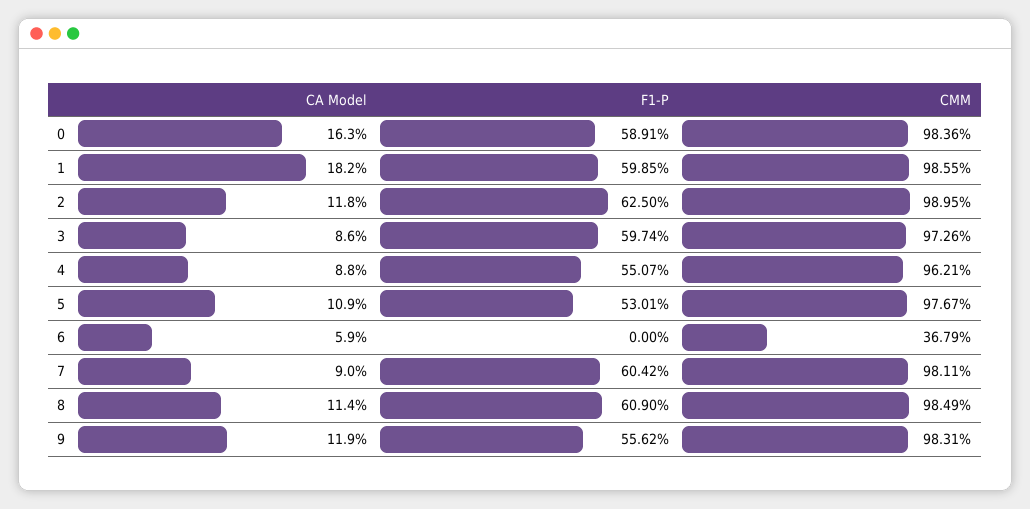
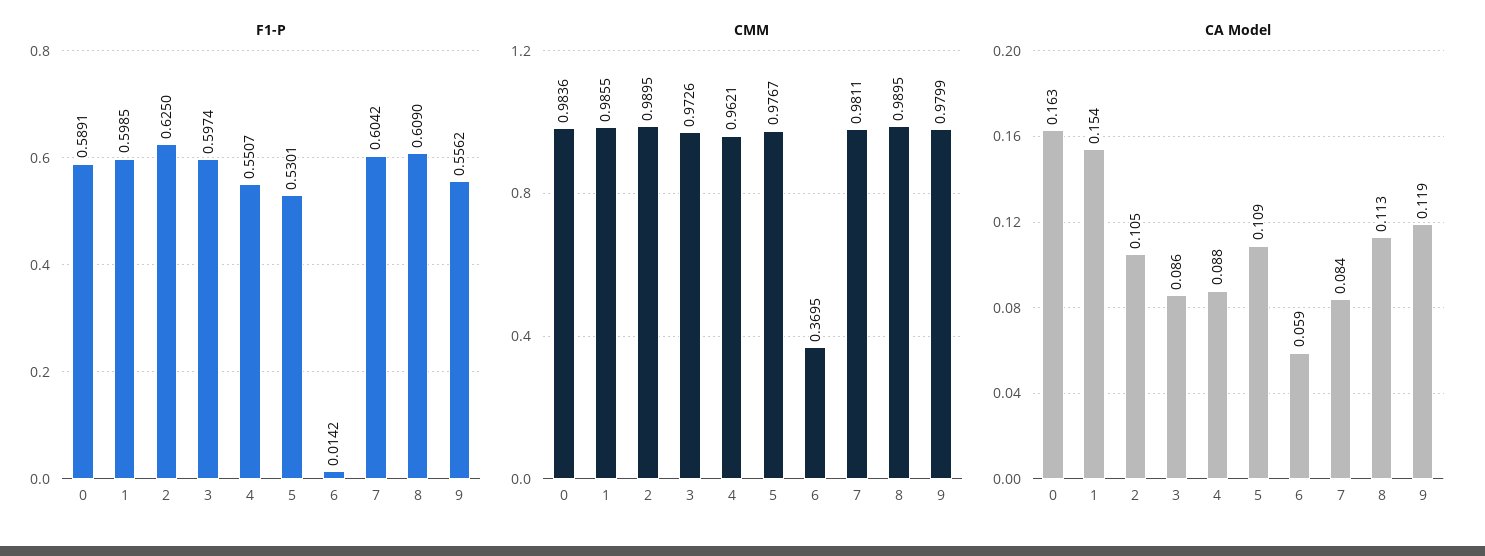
  {
    "CA Model": {
      "0": 0.163,
-     "1": 0.182,
+     "1": 0.154,
-     "2": 0.118,
+     "2": 0.105,
      "3": 0.086,
      "4": 0.088,
      "5": 0.109,
      "6": 0.059,
-     "7": 0.09,
+     "7": 0.084,
-     "8": 0.114,
+     "8": 0.113,
      "9": 0.119
    },
    "F1-P": {
      "0": 0.5891,
      "1": 0.5985,
      "2": 0.625,
      "3": 0.5974,
      "4": 0.5507,
      "5": 0.5301,
-     "6": 0,
+     "6": 0.0142,
      "7": 0.6042,
      "8": 0.609,
      "9": 0.5562
    },
    "CMM": {
      "0": 0.9836,
      "1": 0.9855,
      "2": 0.9895,
      "3": 0.9726,
      "4": 0.9621,
      "5": 0.9767,
-     "6": 0.3679,
+     "6": 0.3695,
      "7": 0.9811,
-     "8": 0.9849,
+     "8": 0.9895,
-     "9": 0.9831
+     "9": 0.9799
    }
  }

